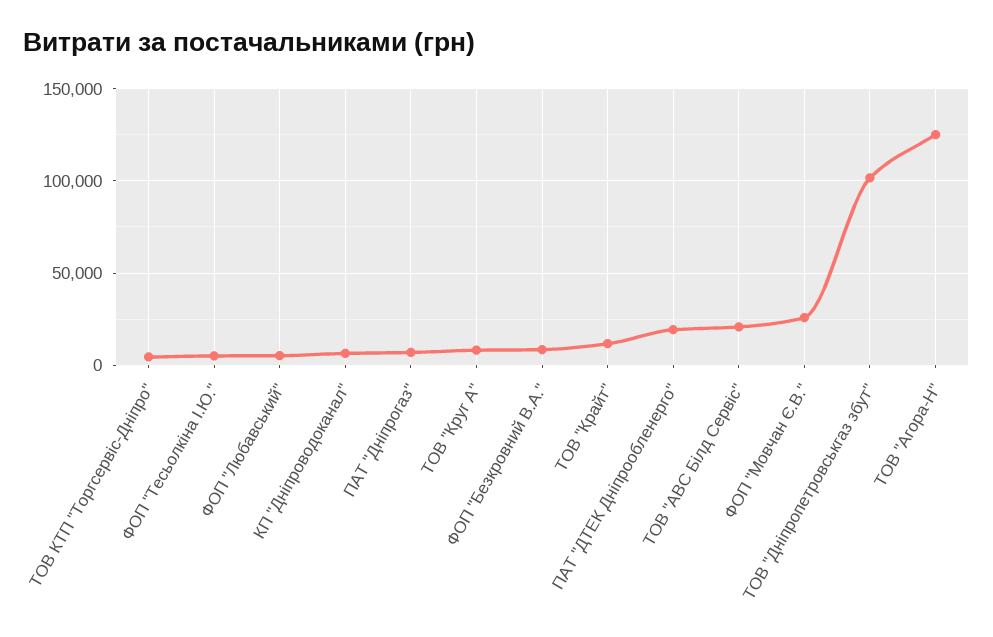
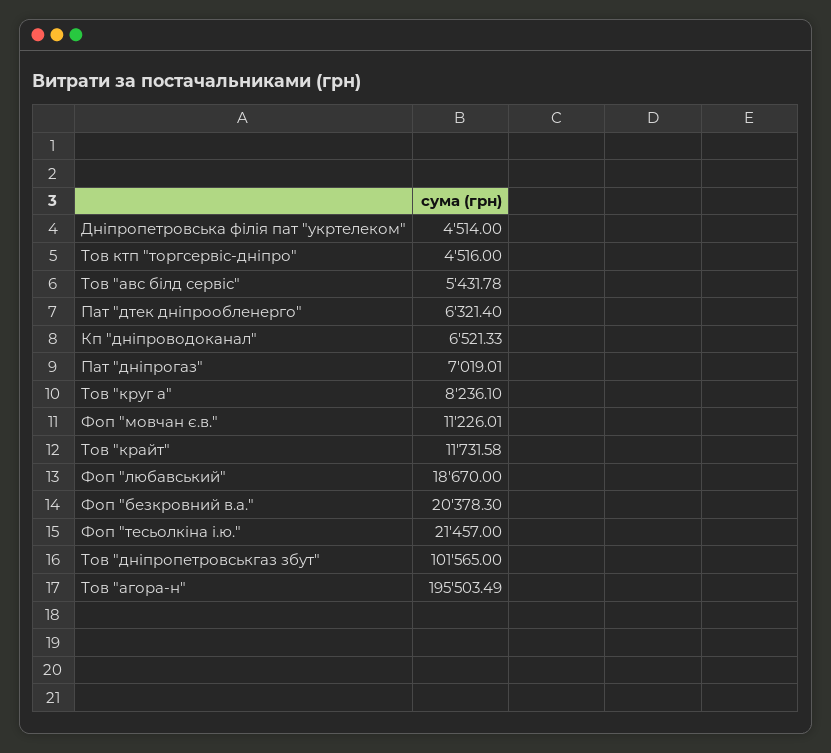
  {
    "ТОВ КТП \"Торгсервіс-Дніпро\"": 4516,
-   "ФОП \"Тесьолкіна І.Ю.\"": 5000,
+   "ФОП \"Тесьолкіна І.Ю.\"": 21457,
-   "ФОП \"Любавський\"": 5000,
+   "ФОП \"Любавський\"": 18670,
    "КП \"Дніпроводоканал\"": 6521.33,
    "ПАТ \"Дніпрогаз\"": 7019.01,
    "ТОВ \"Круг А\"": 8236.1,
-   "ФОП \"Безкровний В.А.\"": 10000,
+   "ФОП \"Безкровний В.А.\"": 20378.3,
    "ТОВ \"Крайт\"": 11731.58,
-   "ПАТ \"ДТЕК Дніпрообленерго\"": 20000,
+   "ПАТ \"ДТЕК Дніпрообленерго\"": 6321.4,
-   "ТОВ \"АВС Білд Сервіс\"": 20000,
+   "ТОВ \"АВС Білд Сервіс\"": 5431.78,
-   "ФОП \"Мовчан Є.В.\"": 25000,
+   "ФОП \"Мовчан Є.В.\"": 11226.01,
    "ТОВ \"Дніпропетровськгаз збут\"": 101565,
-   "ТОВ \"Агора-Н\"": 125000
+   "ТОВ \"Агора-Н\"": 195503.49,
+   "Дніпропетровська філія пат \"укртелеком\"": 4514
  }

